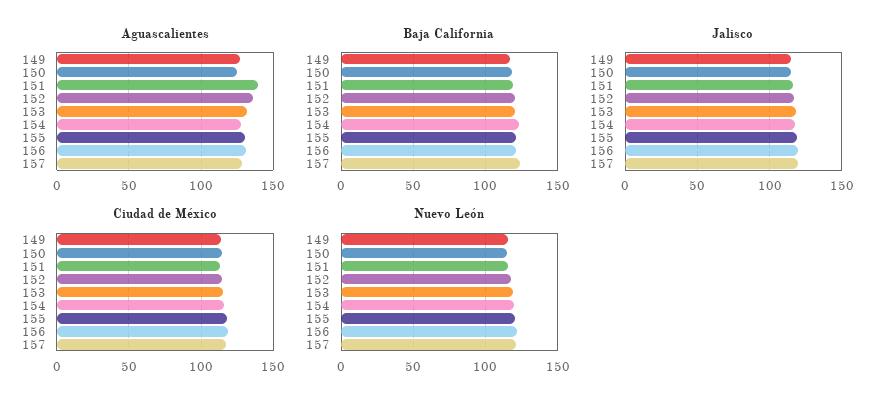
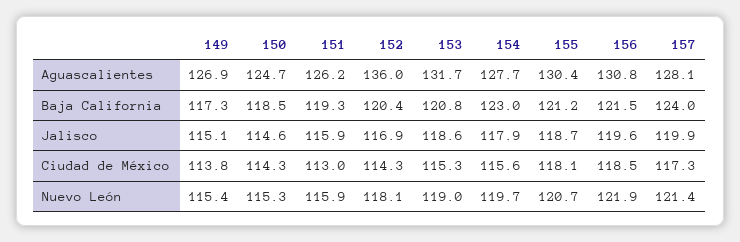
  {
    "Aguascalientes": {
      "149": 126.9,
      "150": 124.7,
-     "151": 140,
+     "151": 126.2,
      "152": 136,
      "153": 131.7,
      "154": 127.7,
      "155": 130.4,
      "156": 130.8,
      "157": 128.1
    },
    "Baja California": {
      "149": 117.3,
      "150": 118.5,
      "151": 119.3,
      "152": 120.4,
      "153": 120.8,
      "154": 123,
      "155": 121.2,
      "156": 121.5,
      "157": 124
    },
    "Jalisco": {
      "149": 115.1,
      "150": 114.6,
      "151": 115.9,
      "152": 116.9,
      "153": 118.6,
      "154": 117.9,
      "155": 118.7,
      "156": 119.6,
      "157": 119.9
    },
    "Ciudad de México": {
      "149": 113.8,
      "150": 114.3,
      "151": 113,
      "152": 114.3,
      "153": 115.3,
      "154": 115.6,
      "155": 118.1,
      "156": 118.5,
      "157": 117.3
    },
    "Nuevo León": {
      "149": 115.4,
      "150": 115.3,
      "151": 115.9,
      "152": 118.1,
      "153": 119,
      "154": 119.7,
      "155": 120.7,
      "156": 121.9,
      "157": 121.4
    }
  }

